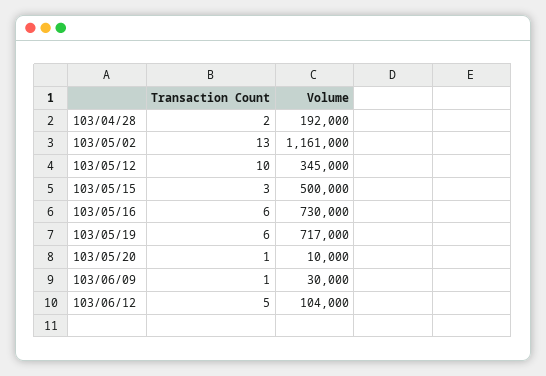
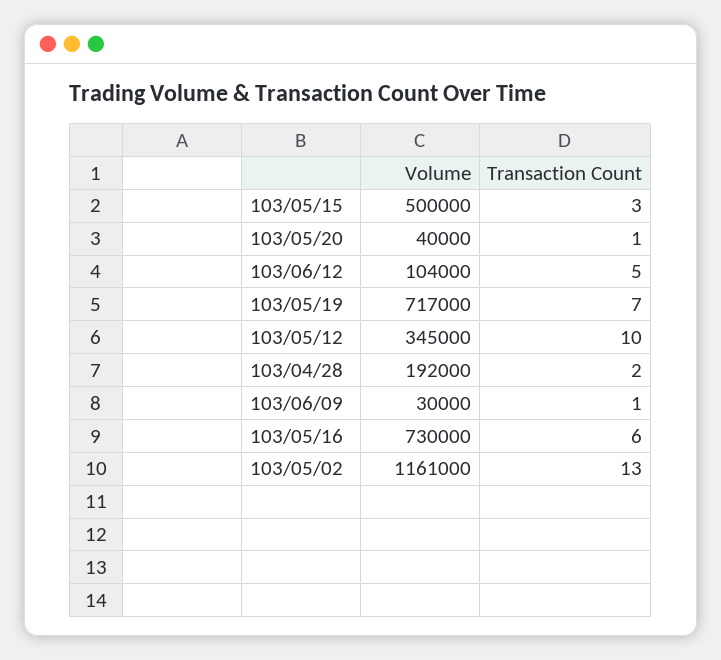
  {
    "Transaction Count": {
      "103/04/28": 2,
      "103/05/02": 13,
      "103/05/12": 10,
      "103/05/15": 3,
      "103/05/16": 6,
-     "103/05/19": 6,
+     "103/05/19": 7,
      "103/05/20": 1,
      "103/06/09": 1,
      "103/06/12": 5
    },
    "Volume": {
      "103/04/28": 192000,
      "103/05/02": 1161000,
      "103/05/12": 345000,
      "103/05/15": 500000,
      "103/05/16": 730000,
      "103/05/19": 717000,
-     "103/05/20": 10000,
+     "103/05/20": 40000,
      "103/06/09": 30000,
      "103/06/12": 104000
    }
  }

